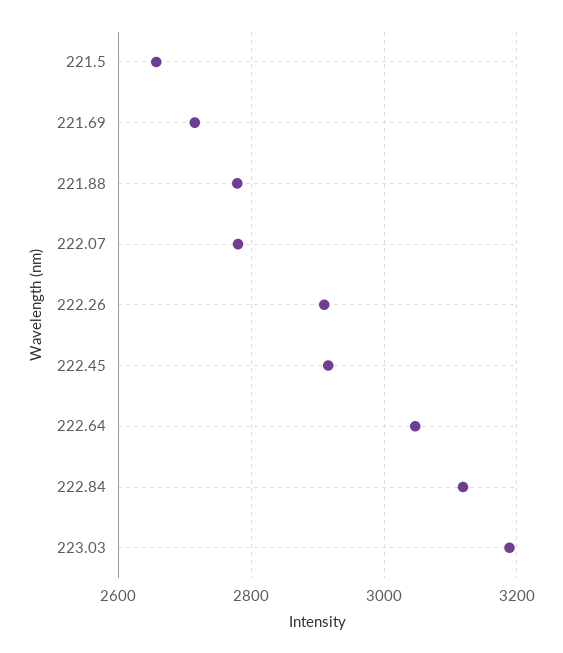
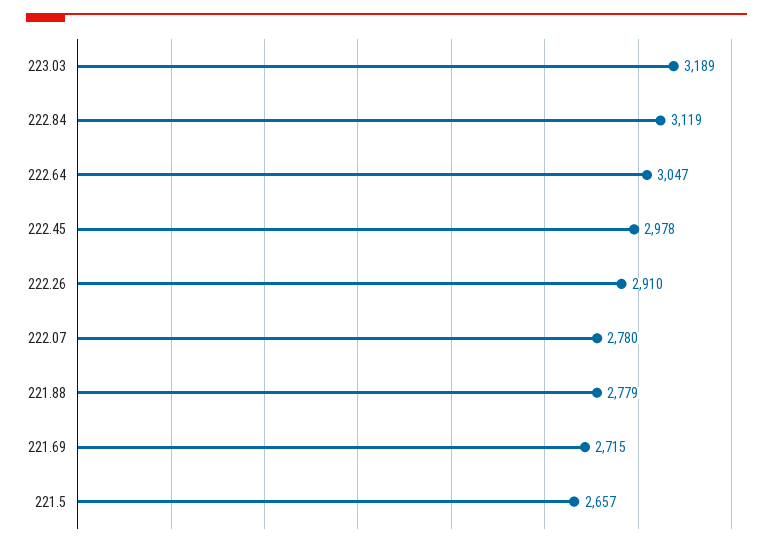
  {
    "221.5": 2657,
    "221.69": 2715,
    "221.88": 2779,
    "222.07": 2780,
    "222.26": 2910,
-   "222.45": 2920,
+   "222.45": 2978,
    "222.64": 3047,
    "222.84": 3119,
    "223.03": 3189
  }

